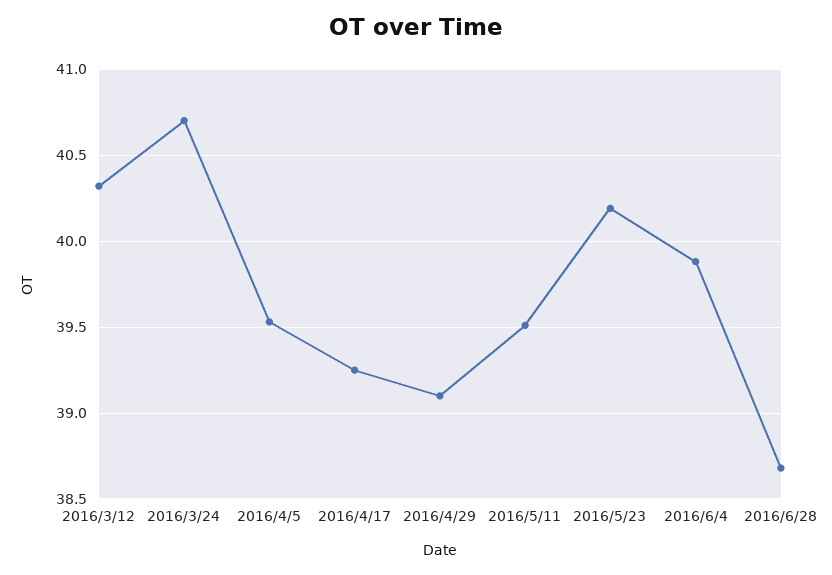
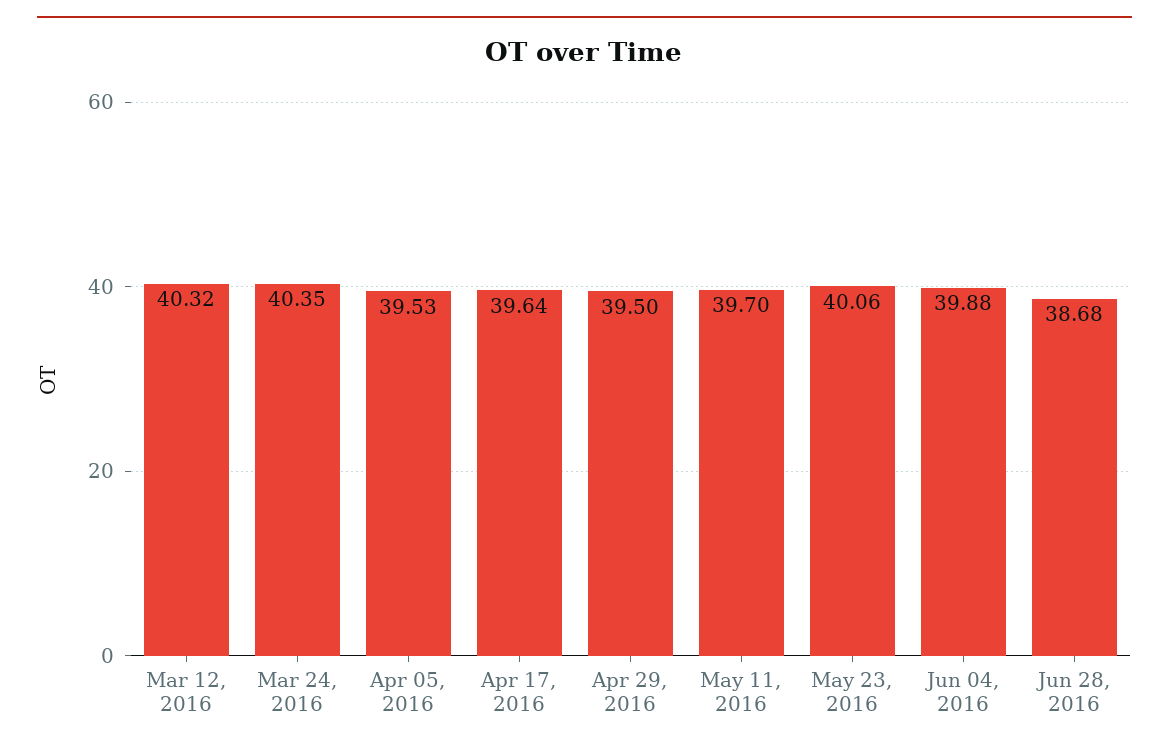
  {
    "2016/3/12": 40.32,
-   "2016/3/24": 40.7,
+   "2016/3/24": 40.35,
    "2016/4/5": 39.53,
-   "2016/4/17": 39.25,
+   "2016/4/17": 39.64,
-   "2016/4/29": 39.1,
+   "2016/4/29": 39.5,
-   "2016/5/11": 39.5,
+   "2016/5/11": 39.7,
-   "2016/5/23": 40.2,
+   "2016/5/23": 40.06,
    "2016/6/4": 39.88,
    "2016/6/28": 38.68
  }

